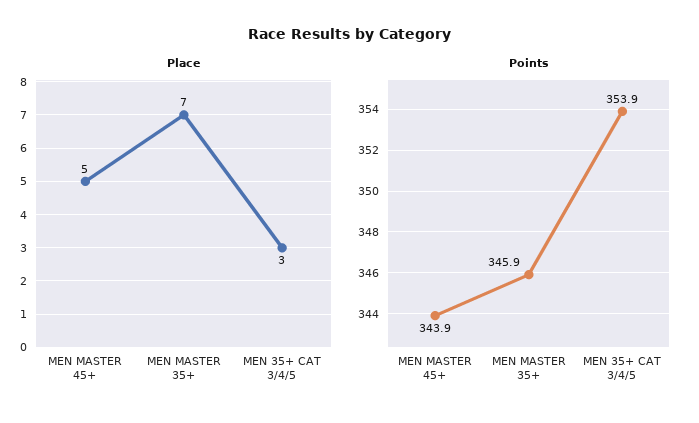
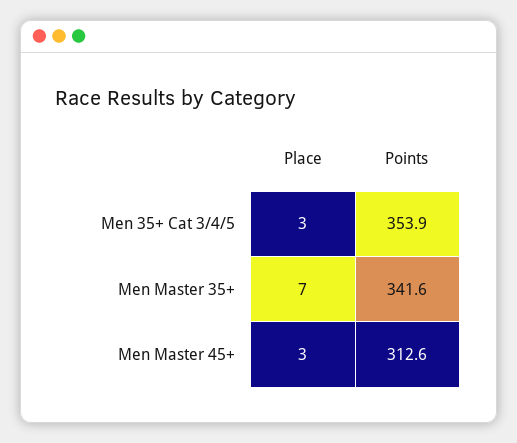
  {
    "Place": {
-     "MEN MASTER 45+": 5,
+     "MEN MASTER 45+": 3,
      "MEN MASTER 35+": 7,
      "MEN 35+ CAT 3/4/5": 3
    },
    "Points": {
-     "MEN MASTER 45+": 343.9,
+     "MEN MASTER 45+": 312.6,
-     "MEN MASTER 35+": 345.9,
+     "MEN MASTER 35+": 341.6,
      "MEN 35+ CAT 3/4/5": 353.9
    }
  }

